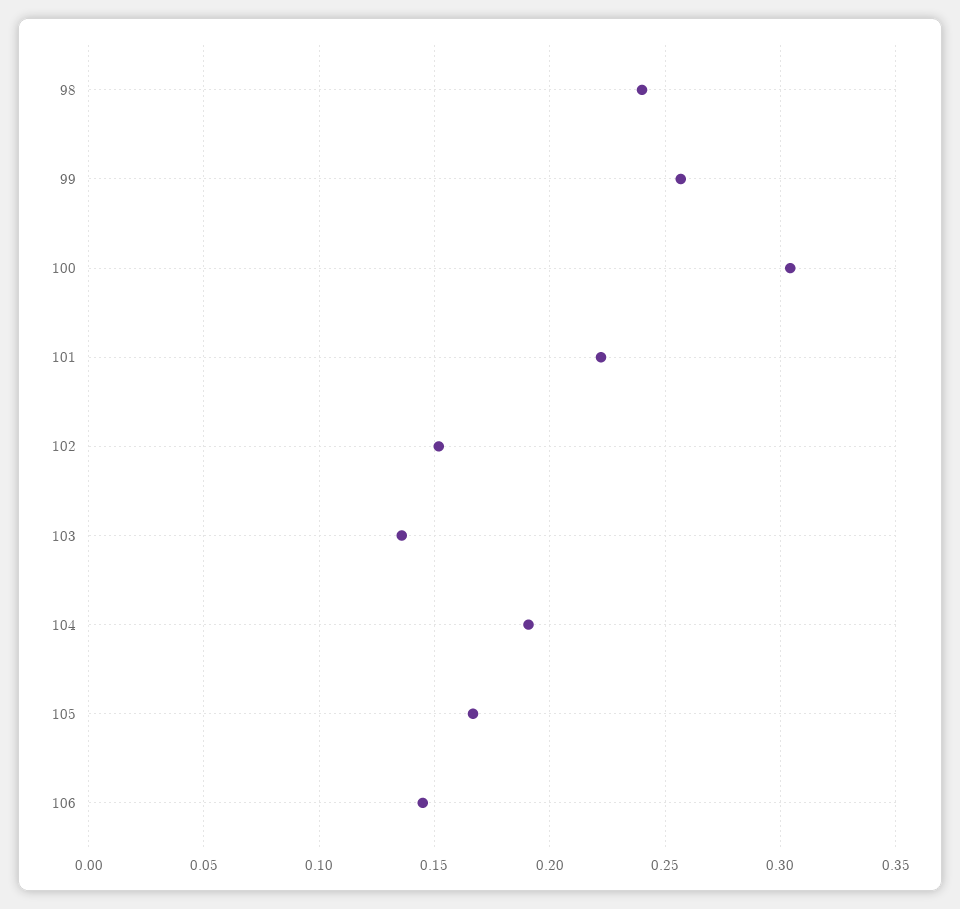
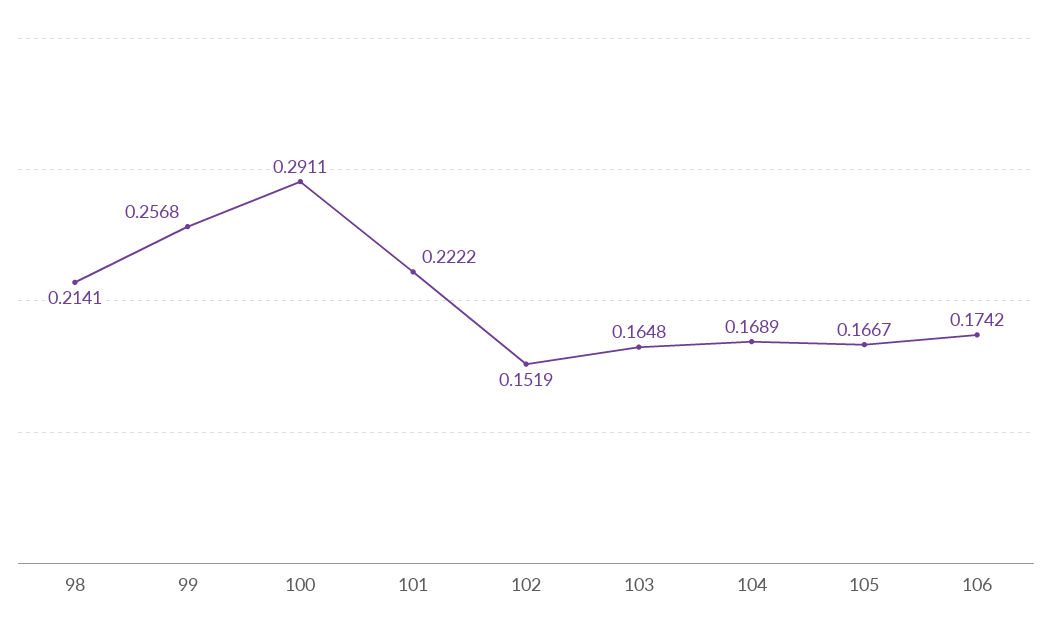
  {
-   "98": 0.24,
+   "98": 0.2141,
    "99": 0.2568,
-   "100": 0.305,
+   "100": 0.2911,
    "101": 0.2222,
    "102": 0.1519,
-   "103": 0.135,
+   "103": 0.1648,
-   "104": 0.19,
+   "104": 0.1689,
    "105": 0.1667,
-   "106": 0.145
+   "106": 0.1742
  }

